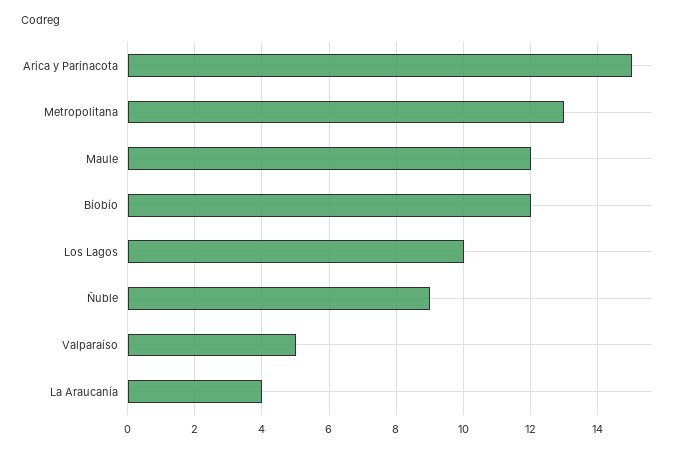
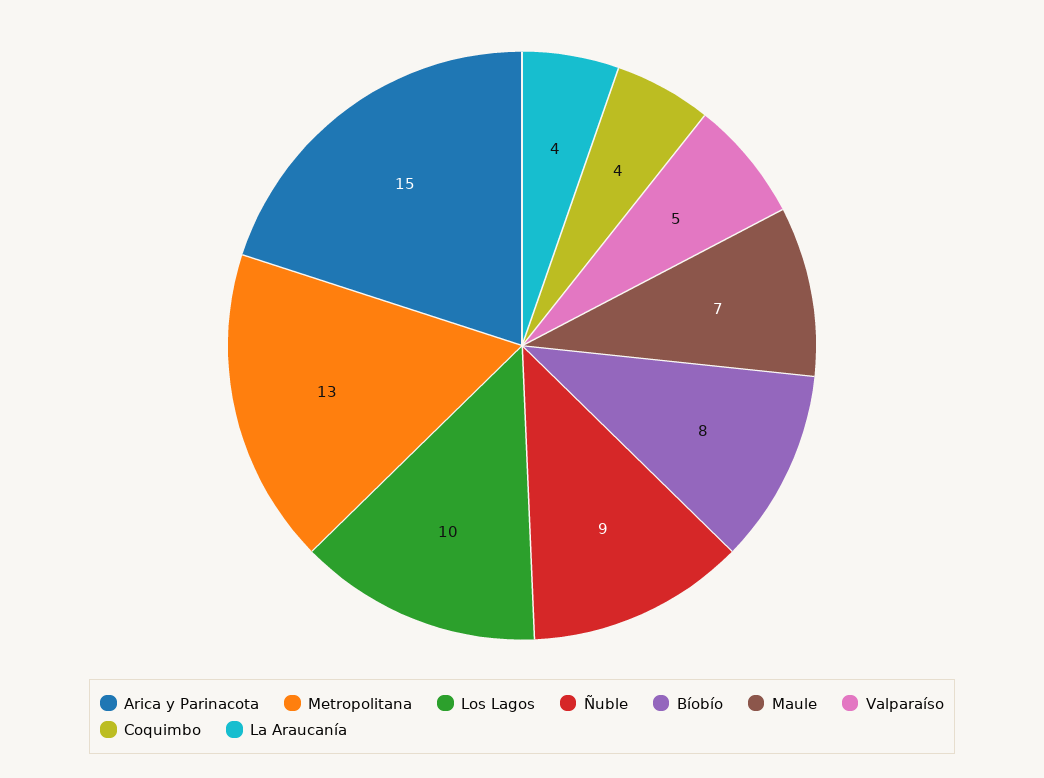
  {
    "Arica y Parinacota": 15,
    "Metropolitana": 13,
-   "Maule": 12,
+   "Maule": 7,
-   "Bíobío": 12,
+   "Bíobío": 8,
    "Los Lagos": 10,
    "Ñuble": 9,
    "Valparaíso": 5,
-   "La Araucanía": 4
+   "La Araucanía": 4,
+   "Coquimbo": 4
  }

